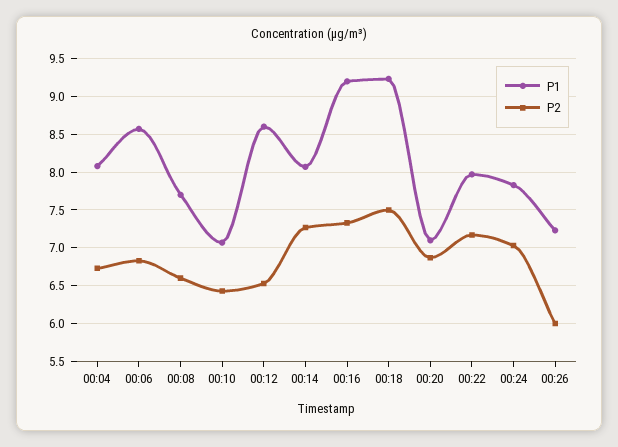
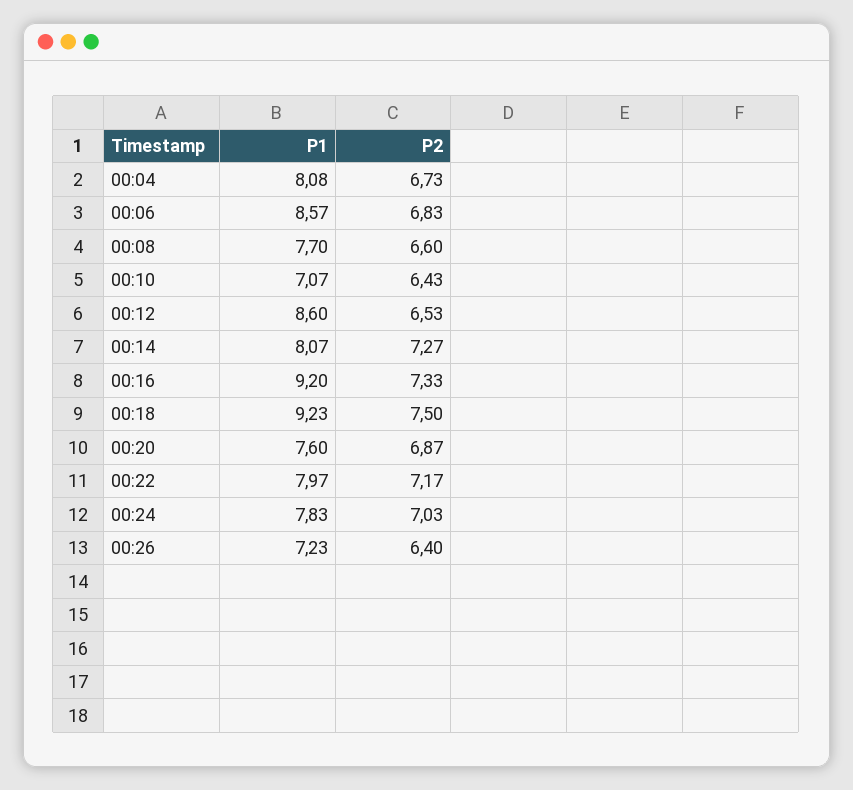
  {
    "P1": {
      "00:04": 8.08,
      "00:06": 8.57,
      "00:08": 7.7,
      "00:10": 7.07,
      "00:12": 8.6,
      "00:14": 8.07,
      "00:16": 9.2,
      "00:18": 9.23,
-     "00:20": 7.1,
+     "00:20": 7.6,
      "00:22": 7.97,
      "00:24": 7.83,
      "00:26": 7.23
    },
    "P2": {
      "00:04": 6.73,
      "00:06": 6.83,
      "00:08": 6.6,
      "00:10": 6.43,
      "00:12": 6.53,
      "00:14": 7.27,
      "00:16": 7.33,
      "00:18": 7.5,
      "00:20": 6.87,
      "00:22": 7.17,
      "00:24": 7.03,
-     "00:26": 6
+     "00:26": 6.4
    }
  }

